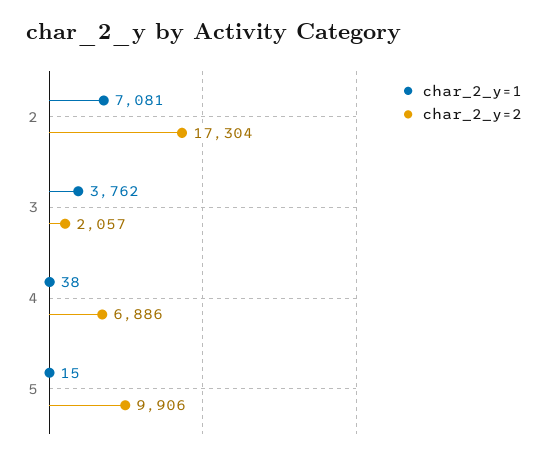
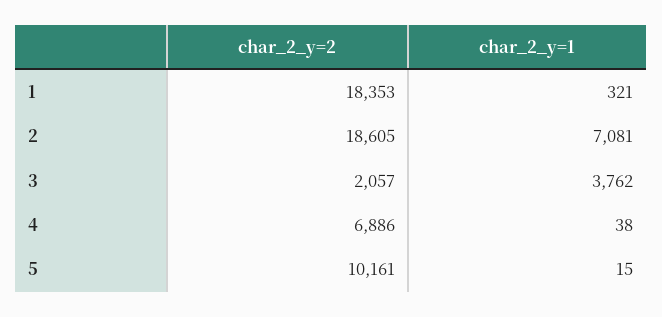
  {
    "char_2_y=1": {
      "2": 7081,
      "3": 3762,
      "4": 38,
-     "5": 15
+     "5": 15,
+     "1": 321
    },
    "char_2_y=2": {
-     "2": 17304,
+     "2": 18605,
      "3": 2057,
      "4": 6886,
-     "5": 9906
+     "5": 10161,
+     "1": 18353
    }
  }

